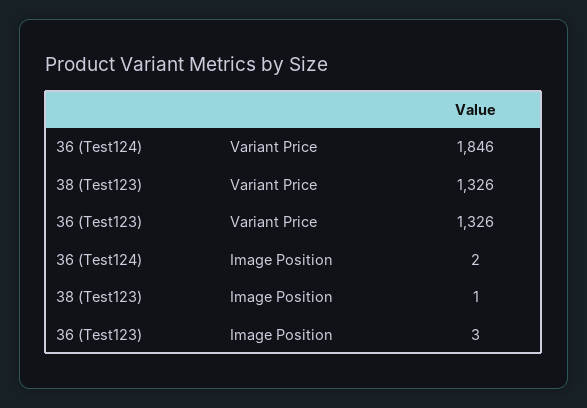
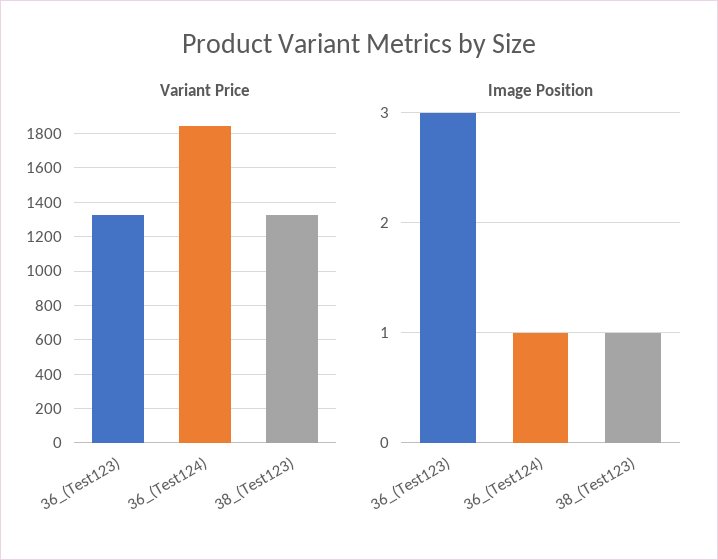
  {
    "Variant Price": {
      "36 (Test124)": 1846,
      "38 (Test123)": 1326,
      "36 (Test123)": 1326
    },
    "Image Position": {
-     "36 (Test124)": 2,
+     "36 (Test124)": 1,
      "38 (Test123)": 1,
      "36 (Test123)": 3
    }
  }

